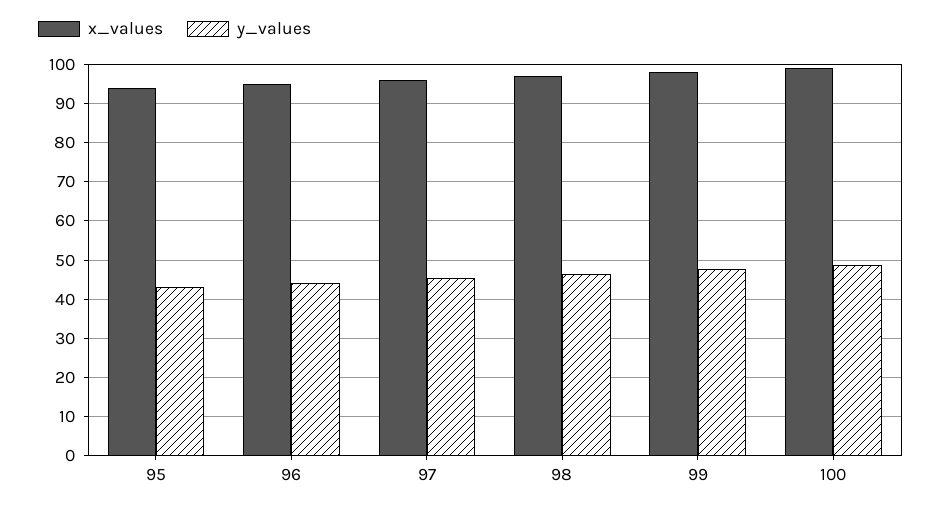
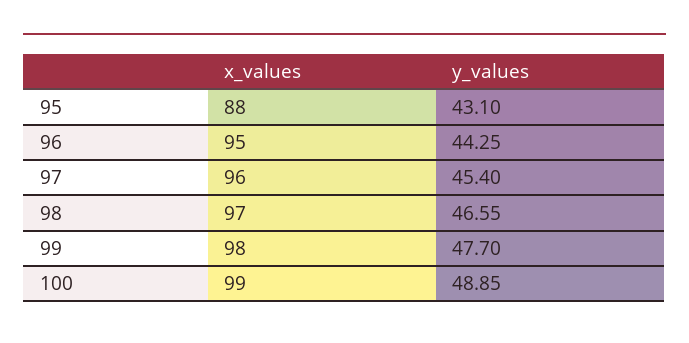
  {
    "x_values": {
-     "95": 94,
+     "95": 88,
      "96": 95,
      "97": 96,
      "98": 97,
      "99": 98,
      "100": 99
    },
    "y_values": {
      "95": 43.1,
      "96": 44.25,
      "97": 45.4,
      "98": 46.55,
      "99": 47.7,
      "100": 48.85
    }
  }

